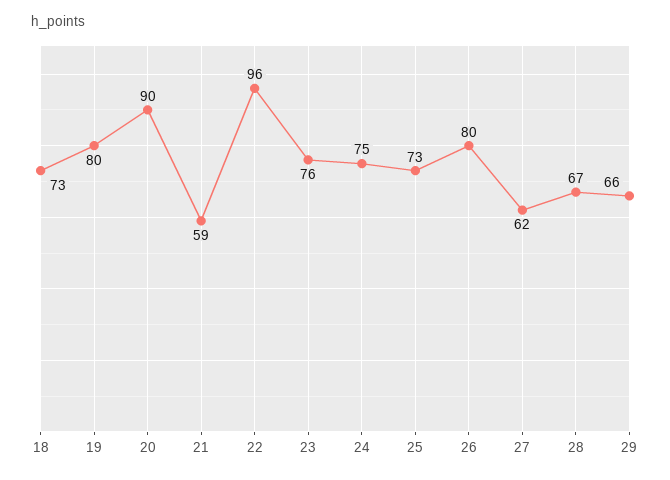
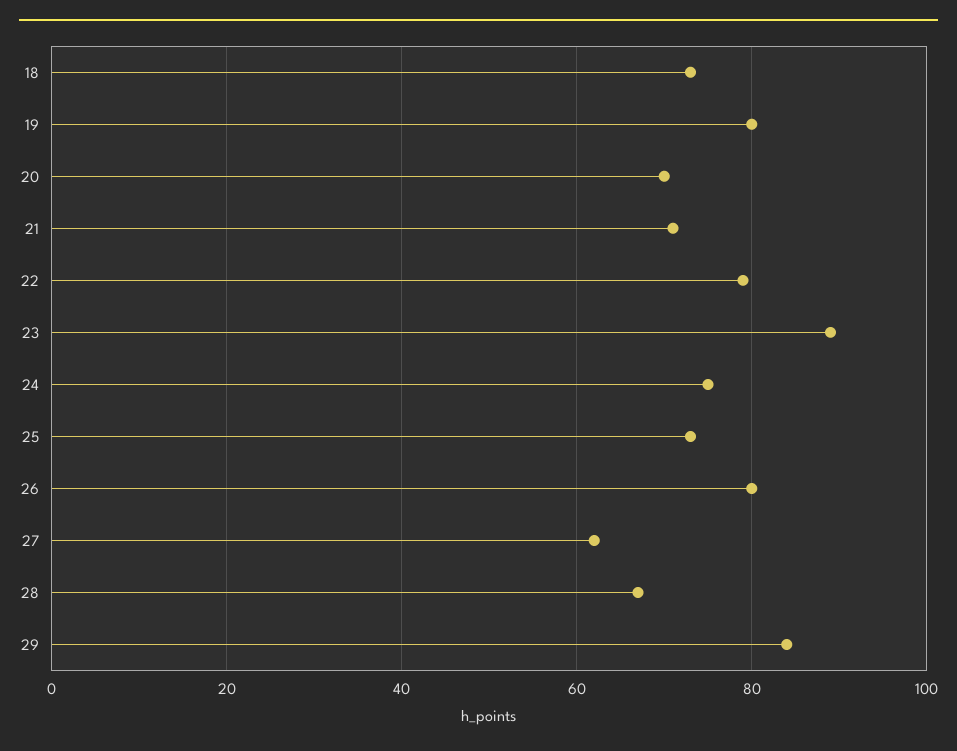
  {
    "18": 73,
    "19": 80,
-   "20": 90,
+   "20": 70,
-   "21": 59,
+   "21": 70,
-   "22": 96,
+   "22": 80,
-   "23": 76,
+   "23": 90,
    "24": 75,
    "25": 73,
    "26": 80,
    "27": 62,
    "28": 67,
-   "29": 66
+   "29": 85
  }

